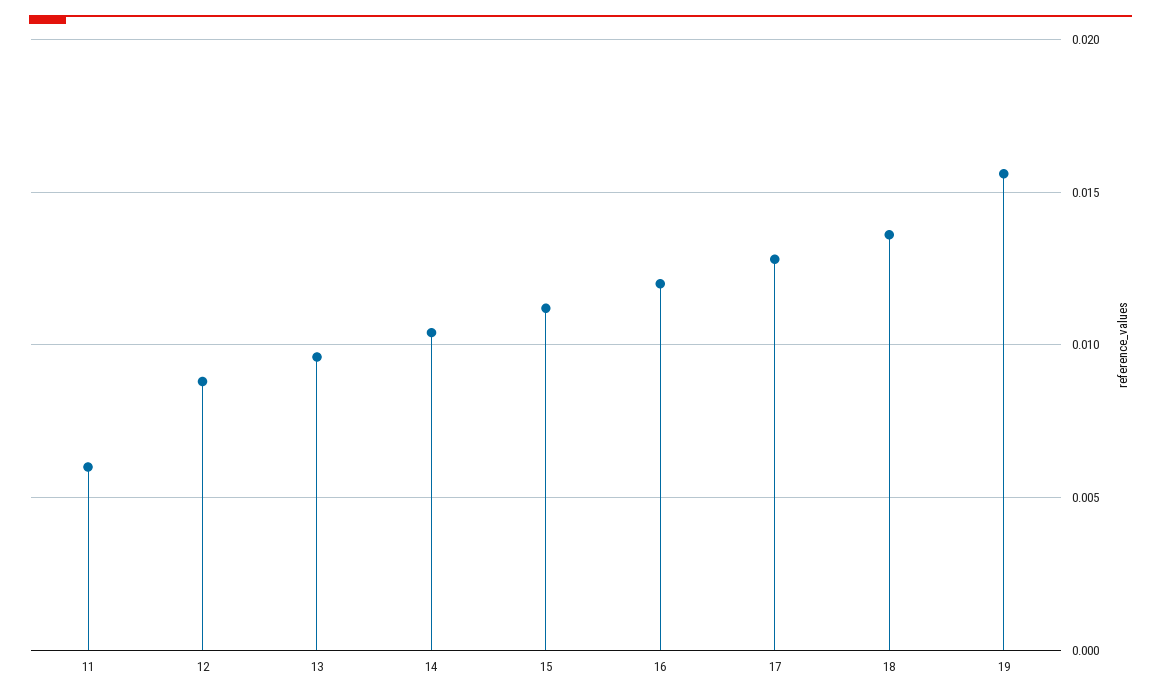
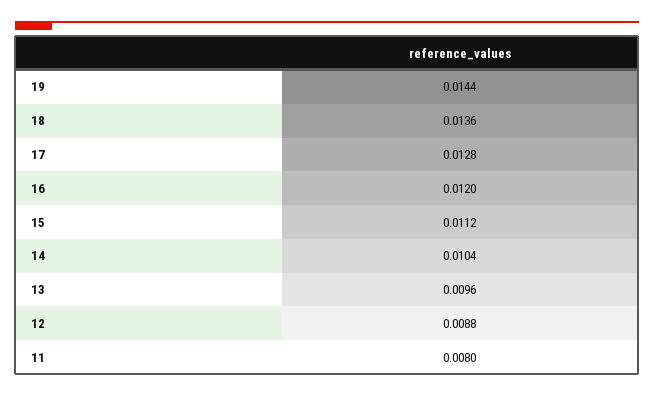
  {
-   "11": 0.006,
+   "11": 0.008,
    "12": 0.0088,
    "13": 0.0096,
    "14": 0.0104,
    "15": 0.0112,
    "16": 0.012,
    "17": 0.0128,
    "18": 0.0136,
-   "19": 0.0155
+   "19": 0.0144
  }

